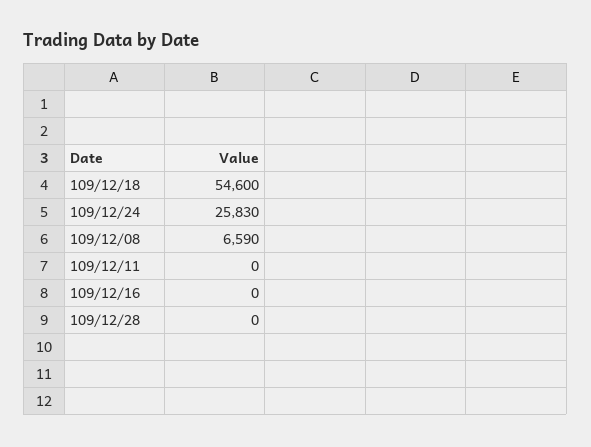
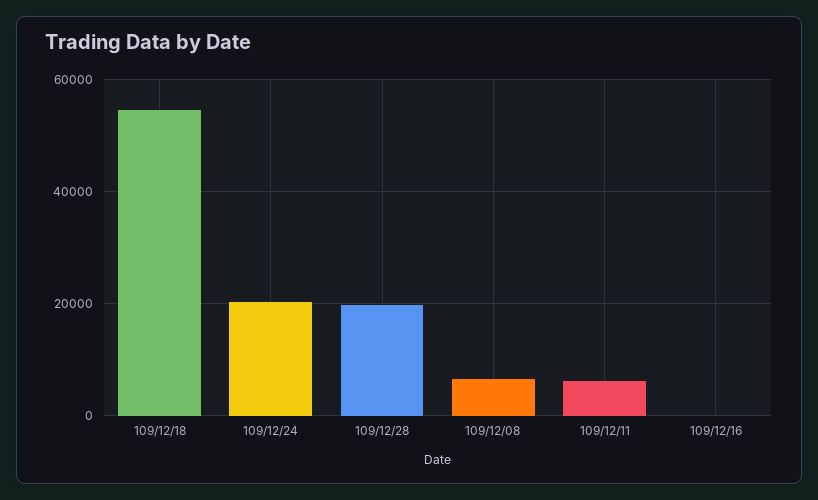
  {
    "109/12/18": 54600,
-   "109/12/24": 25830,
+   "109/12/24": 20000,
    "109/12/08": 6590,
-   "109/12/11": 0,
+   "109/12/11": 6000,
    "109/12/16": 0,
-   "109/12/28": 0
+   "109/12/28": 20000
  }

